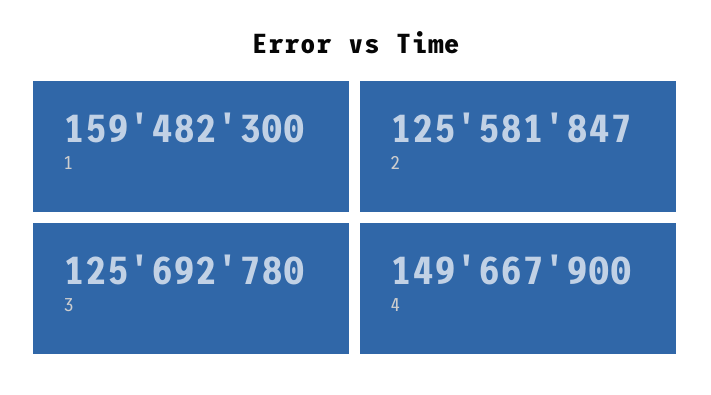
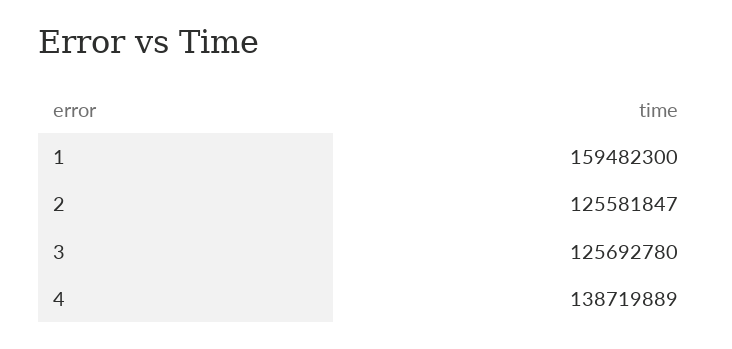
  {
    "1": 159482300,
    "2": 125581847,
    "3": 125692780,
-   "4": 149667900
+   "4": 138719889
  }

